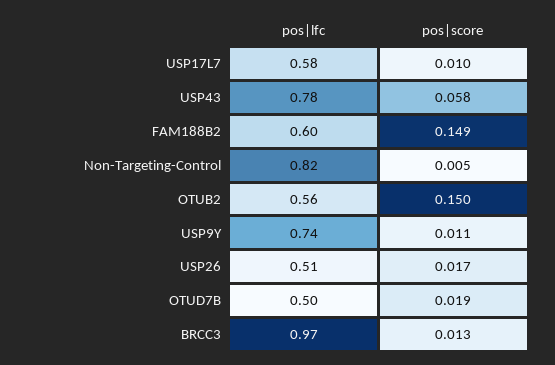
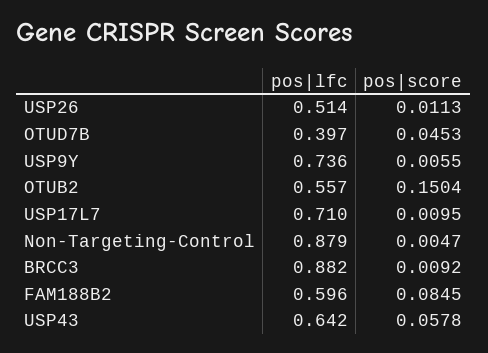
  {
    "pos|lfc": {
-     "USP17L7": 0.58,
+     "USP17L7": 0.71,
-     "USP43": 0.78,
+     "USP43": 0.642,
      "FAM188B2": 0.596,
-     "Non-Targeting-Control": 0.82,
+     "Non-Targeting-Control": 0.879,
      "OTUB2": 0.557,
      "USP9Y": 0.736,
      "USP26": 0.514,
-     "OTUD7B": 0.5,
+     "OTUD7B": 0.397,
-     "BRCC3": 0.97
+     "BRCC3": 0.882
    },
    "pos|score": {
      "USP17L7": 0.0095,
      "USP43": 0.0578,
-     "FAM188B2": 0.149,
+     "FAM188B2": 0.0845,
      "Non-Targeting-Control": 0.0047,
      "OTUB2": 0.1504,
-     "USP9Y": 0.011,
+     "USP9Y": 0.0055,
-     "USP26": 0.017,
+     "USP26": 0.0113,
-     "OTUD7B": 0.019,
+     "OTUD7B": 0.0453,
-     "BRCC3": 0.013
+     "BRCC3": 0.0092
    }
  }

